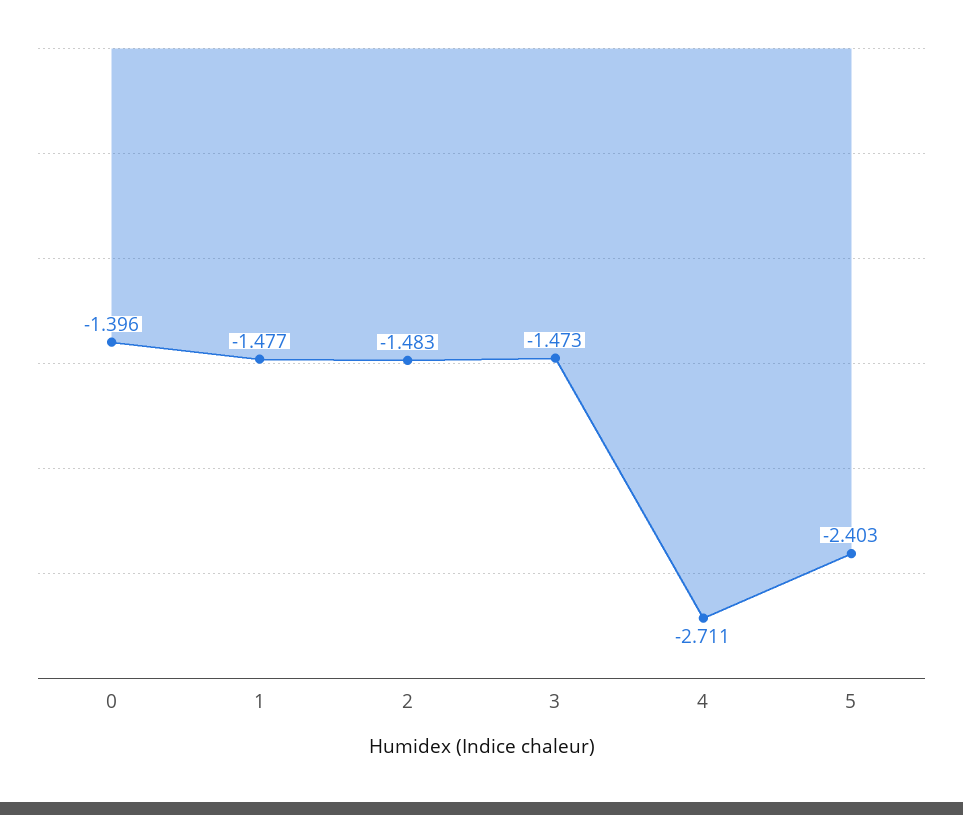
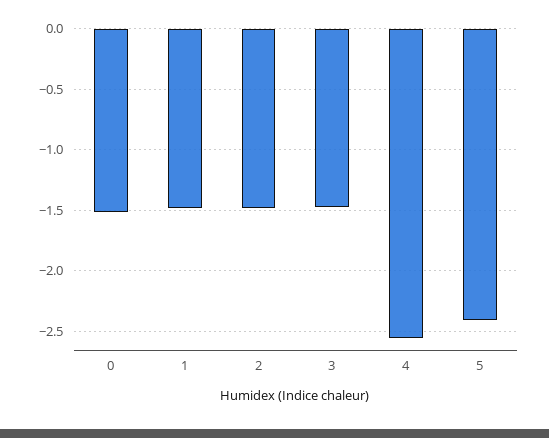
  {
-   "0": -1.396,
+   "0": -1.5,
    "1": -1.477,
    "2": -1.483,
    "3": -1.473,
-   "4": -2.711,
+   "4": -2.55,
    "5": -2.403
  }

